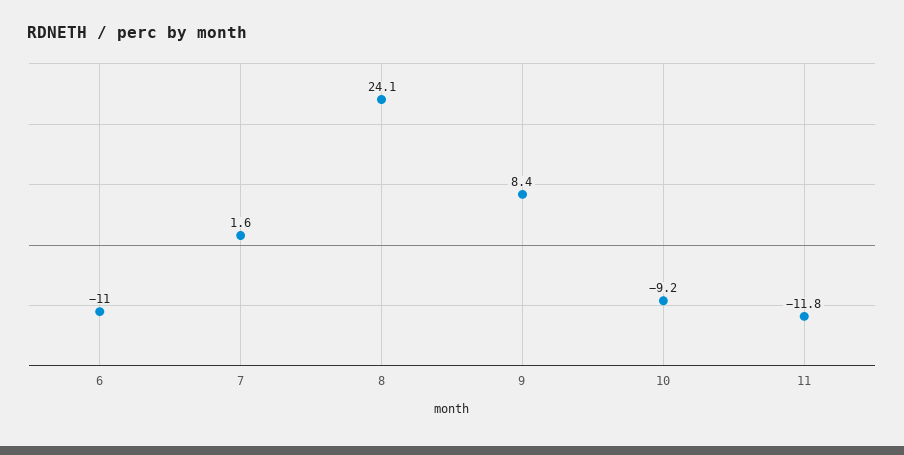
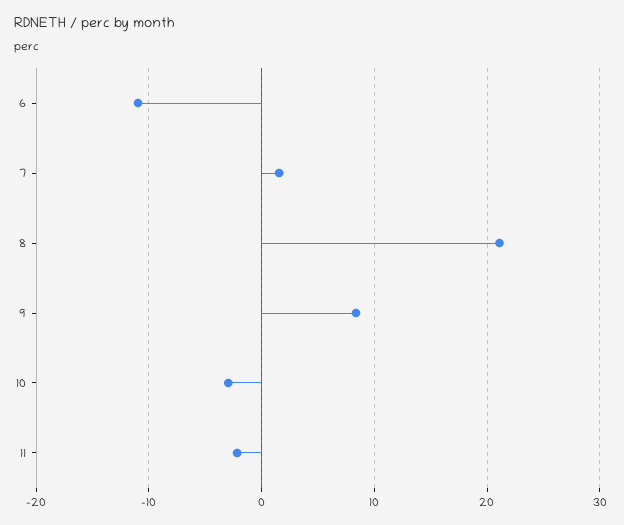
  {
    "6": -11,
    "7": 1.6,
-   "8": 24.1,
+   "8": 21,
    "9": 8.4,
-   "10": -9.2,
+   "10": -3,
-   "11": -11.8
+   "11": -2
  }

